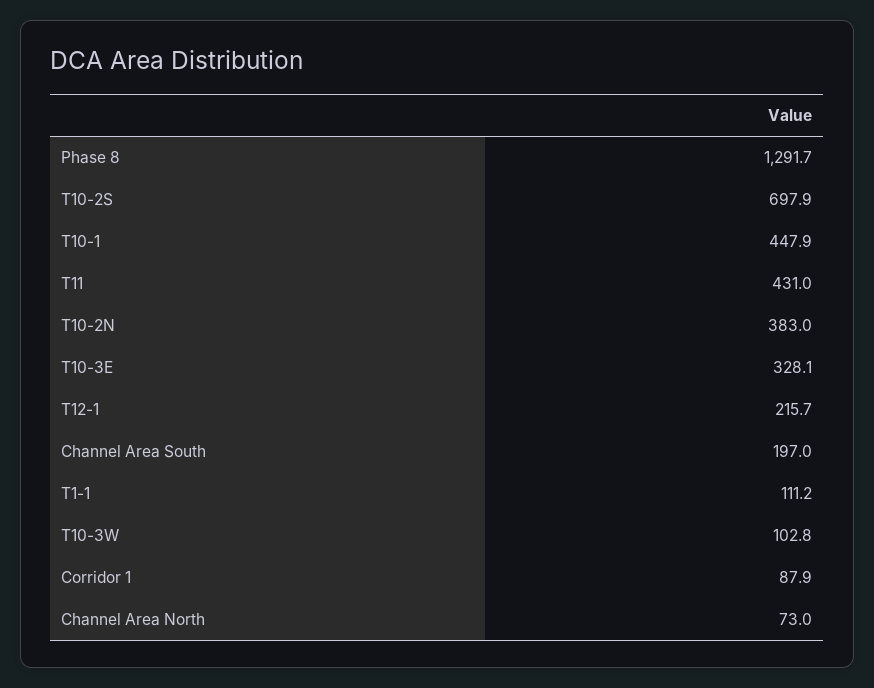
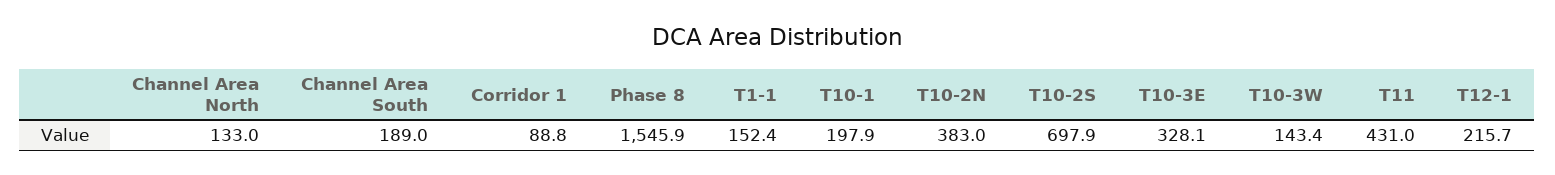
  {
-   "Phase 8": 1291.7,
+   "Phase 8": 1545.9,
    "T10-2S": 697.9,
-   "T10-1": 447.9,
+   "T10-1": 197.9,
    "T11": 431,
    "T10-2N": 383,
    "T10-3E": 328.1,
    "T12-1": 215.7,
-   "Channel Area South": 197,
+   "Channel Area South": 189,
-   "T1-1": 111.2,
+   "T1-1": 152.4,
-   "T10-3W": 102.8,
+   "T10-3W": 143.4,
-   "Corridor 1": 87.9,
+   "Corridor 1": 88.8,
-   "Channel Area North": 73
+   "Channel Area North": 133
  }

